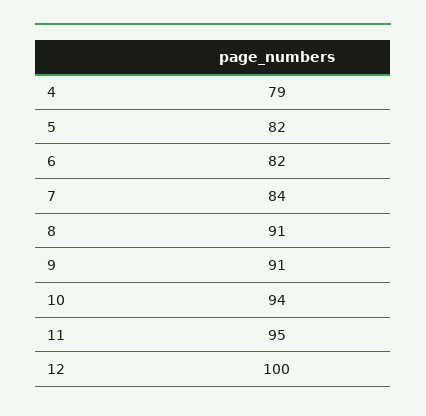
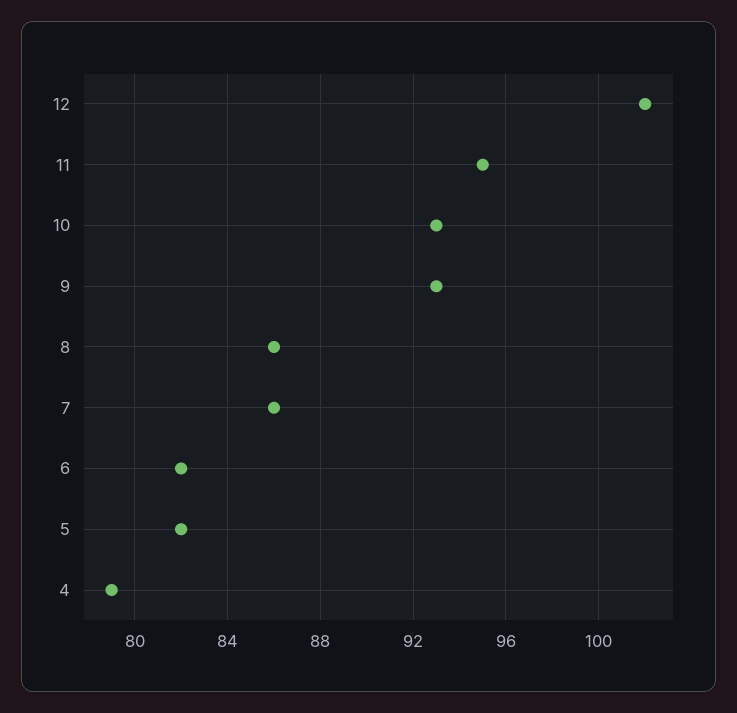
  {
    "4": 79,
    "5": 82,
    "6": 82,
-   "7": 84,
+   "7": 86,
-   "8": 91,
+   "8": 86,
-   "9": 91,
+   "9": 93,
-   "10": 94,
+   "10": 93,
    "11": 95,
-   "12": 100
+   "12": 102
  }

